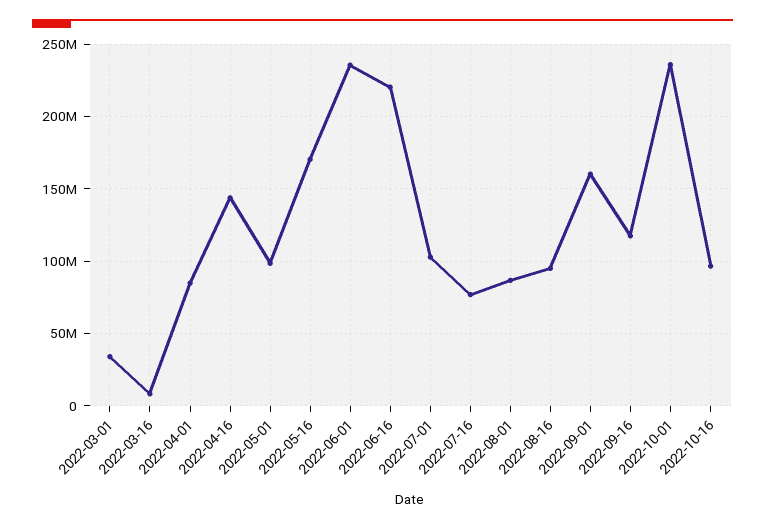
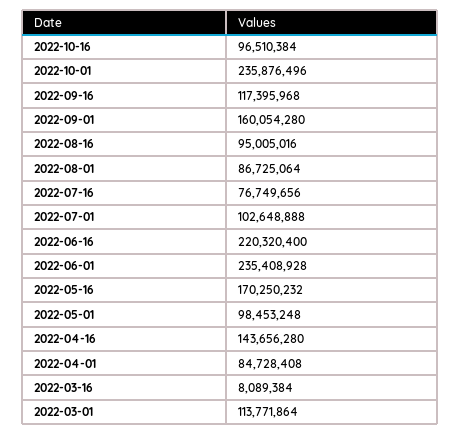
  {
-   "2022-03-01": 35000000,
+   "2022-03-01": 113771864,
    "2022-03-16": 8089384,
    "2022-04-01": 84728408,
    "2022-04-16": 143656280,
    "2022-05-01": 98453248,
    "2022-05-16": 170250232,
    "2022-06-01": 235408928,
    "2022-06-16": 220320400,
    "2022-07-01": 102648888,
    "2022-07-16": 76749656,
    "2022-08-01": 86725064,
    "2022-08-16": 95005016,
    "2022-09-01": 160054280,
    "2022-09-16": 117395968,
    "2022-10-01": 235876496,
    "2022-10-16": 96510384
  }

